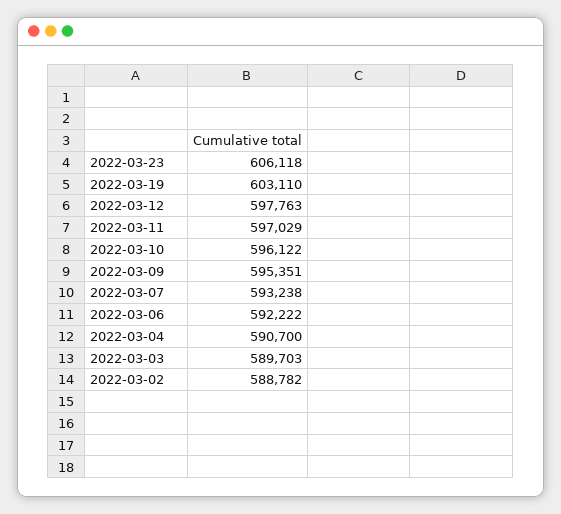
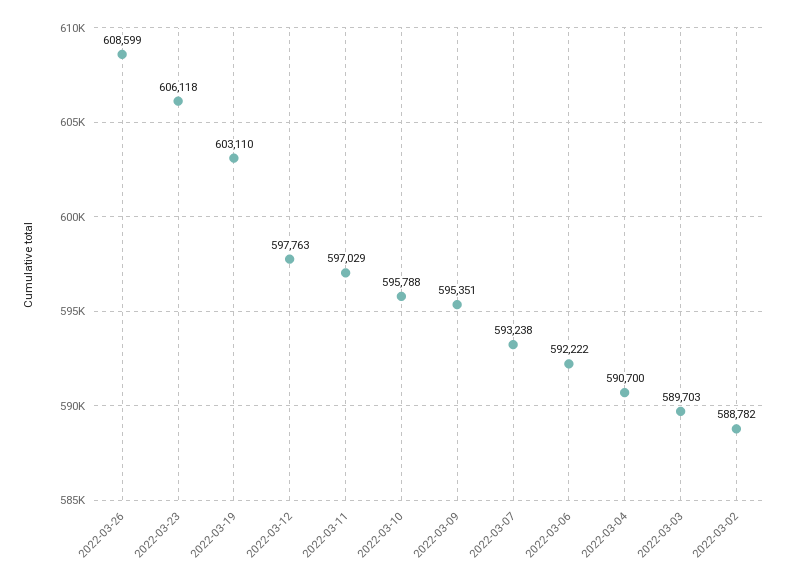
  {
    "2022-03-23": 606118,
    "2022-03-19": 603110,
    "2022-03-12": 597763,
    "2022-03-11": 597029,
-   "2022-03-10": 596122,
+   "2022-03-10": 595788,
    "2022-03-09": 595351,
    "2022-03-07": 593238,
    "2022-03-06": 592222,
    "2022-03-04": 590700,
    "2022-03-03": 589703,
-   "2022-03-02": 588782
+   "2022-03-02": 588782,
+   "2022-03-26": 608599
  }

